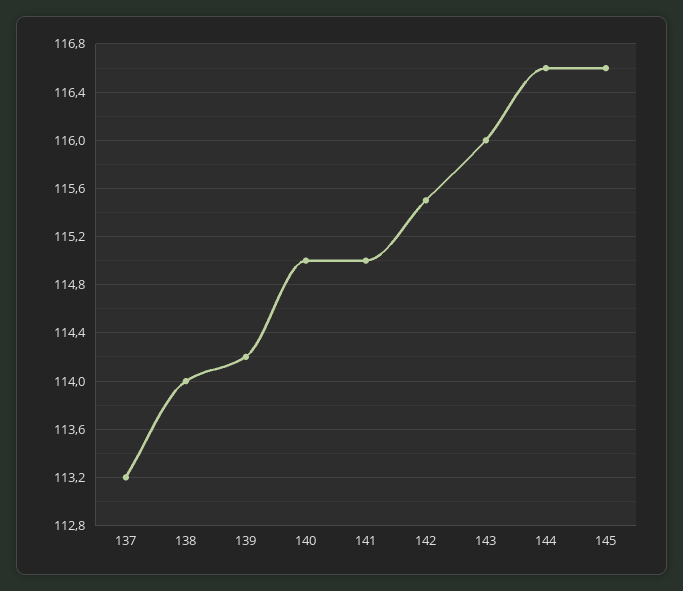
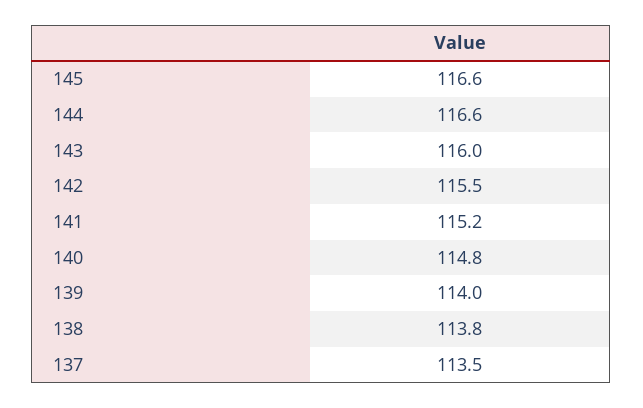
  {
-   "137": 113.2,
+   "137": 113.5,
-   "138": 114,
+   "138": 113.8,
-   "139": 114.2,
+   "139": 114,
-   "140": 115,
+   "140": 114.8,
-   "141": 115,
+   "141": 115.2,
    "142": 115.5,
    "143": 116,
    "144": 116.6,
    "145": 116.6
  }

